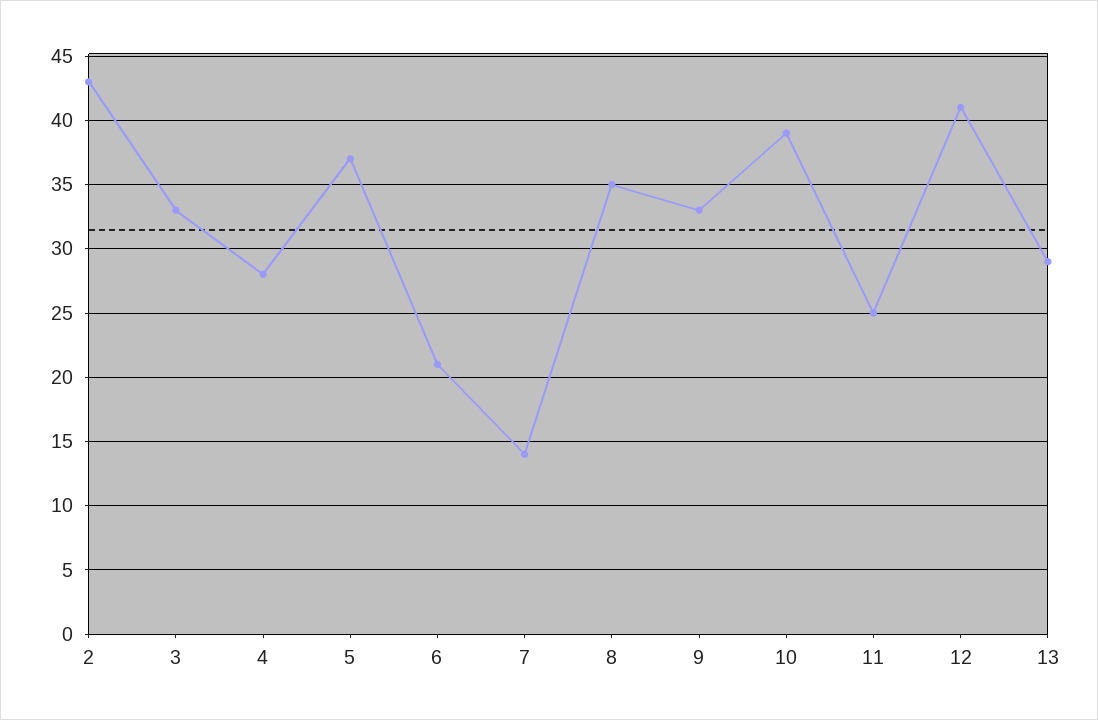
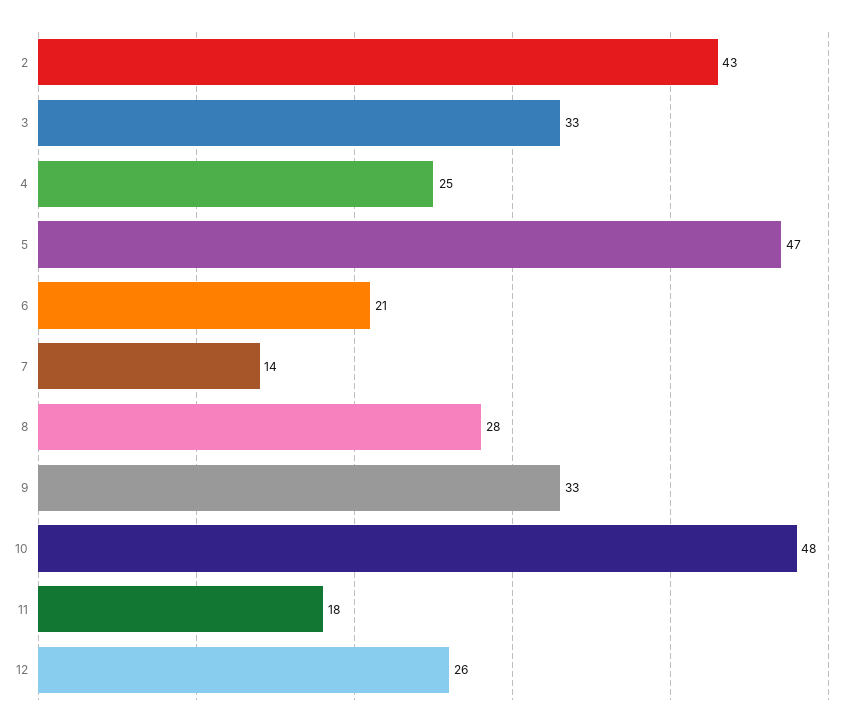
  {
    "2": 43,
    "3": 33,
-   "4": 28,
+   "4": 25,
-   "5": 37,
+   "5": 47,
    "6": 21,
    "7": 14,
-   "8": 35,
+   "8": 28,
    "9": 33,
-   "10": 39,
+   "10": 48,
-   "11": 25,
+   "11": 18,
-   "12": 41,
+   "12": 26
-   "13": 29
  }

